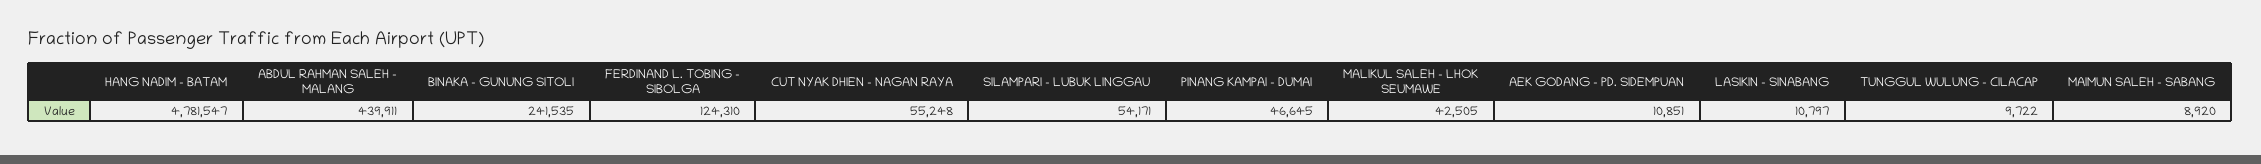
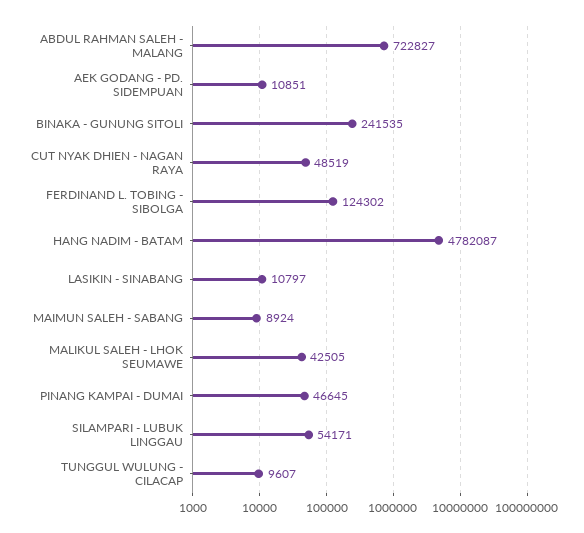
  {
-   "HANG NADIM - BATAM": 4781547,
+   "HANG NADIM - BATAM": 4782087,
-   "ABDUL RAHMAN SALEH - MALANG": 439911,
+   "ABDUL RAHMAN SALEH - MALANG": 722827,
    "BINAKA - GUNUNG SITOLI": 241535,
-   "FERDINAND L. TOBING - SIBOLGA": 124310,
+   "FERDINAND L. TOBING - SIBOLGA": 124302,
-   "CUT NYAK DHIEN - NAGAN RAYA": 55248,
+   "CUT NYAK DHIEN - NAGAN RAYA": 48519,
    "SILAMPARI - LUBUK LINGGAU": 54171,
    "PINANG KAMPAI - DUMAI": 46645,
    "MALIKUL SALEH - LHOK SEUMAWE": 42505,
    "AEK GODANG - PD. SIDEMPUAN": 10851,
    "LASIKIN - SINABANG": 10797,
-   "TUNGGUL WULUNG - CILACAP": 9722,
+   "TUNGGUL WULUNG - CILACAP": 9607,
-   "MAIMUN SALEH - SABANG": 8920
+   "MAIMUN SALEH - SABANG": 8924
  }

